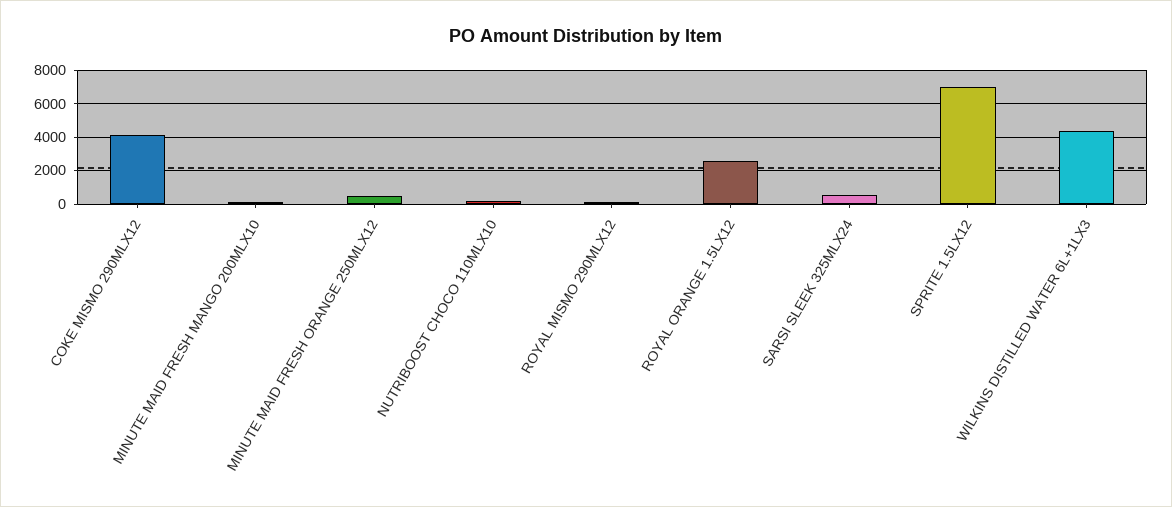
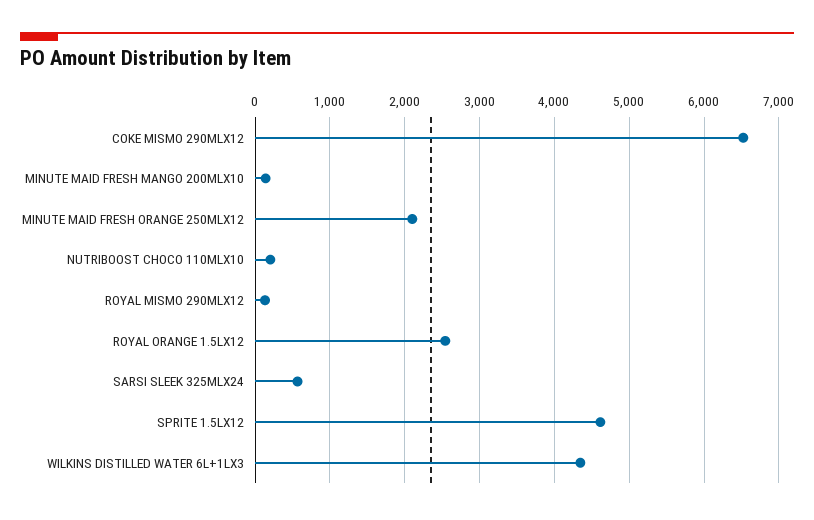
  {
-   "COKE MISMO 290MLX12": 4000,
+   "COKE MISMO 290MLX12": 6500,
    "MINUTE MAID FRESH MANGO 200MLX10": 100,
-   "MINUTE MAID FRESH ORANGE 250MLX12": 500,
+   "MINUTE MAID FRESH ORANGE 250MLX12": 2100,
    "NUTRIBOOST CHOCO 110MLX10": 200,
    "ROYAL MISMO 290MLX12": 100,
    "ROYAL ORANGE 1.5LX12": 2500,
    "SARSI SLEEK 325MLX24": 600,
-   "SPRITE 1.5LX12": 7000,
+   "SPRITE 1.5LX12": 4600,
    "WILKINS DISTILLED WATER 6L+1LX3": 4300
  }

